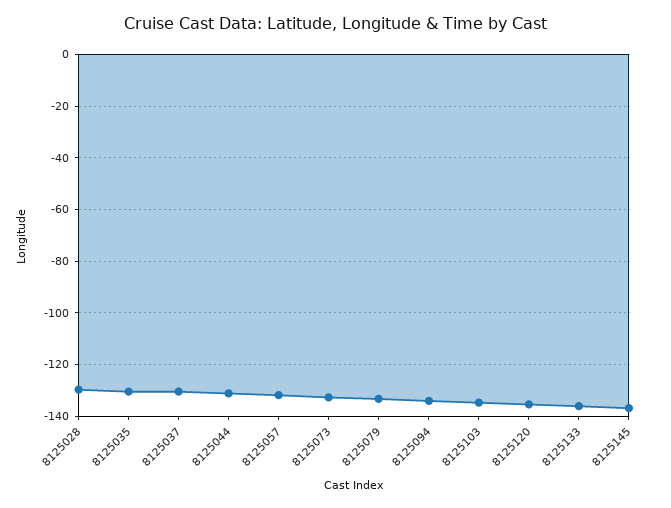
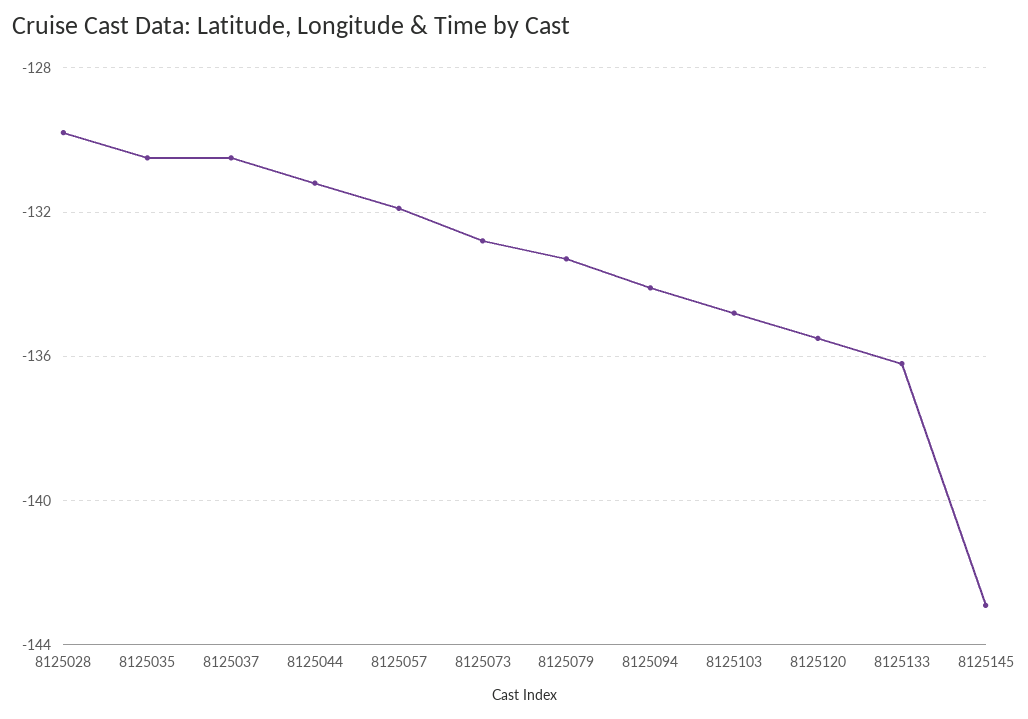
  {
    "8125028": -130,
    "8125035": -130.5,
    "8125037": -130.5,
    "8125044": -131,
    "8125057": -132,
    "8125073": -133,
    "8125079": -133.5,
    "8125094": -134,
    "8125103": -135,
    "8125120": -135.5,
    "8125133": -136,
-   "8125145": -137.5
+   "8125145": -143
  }

